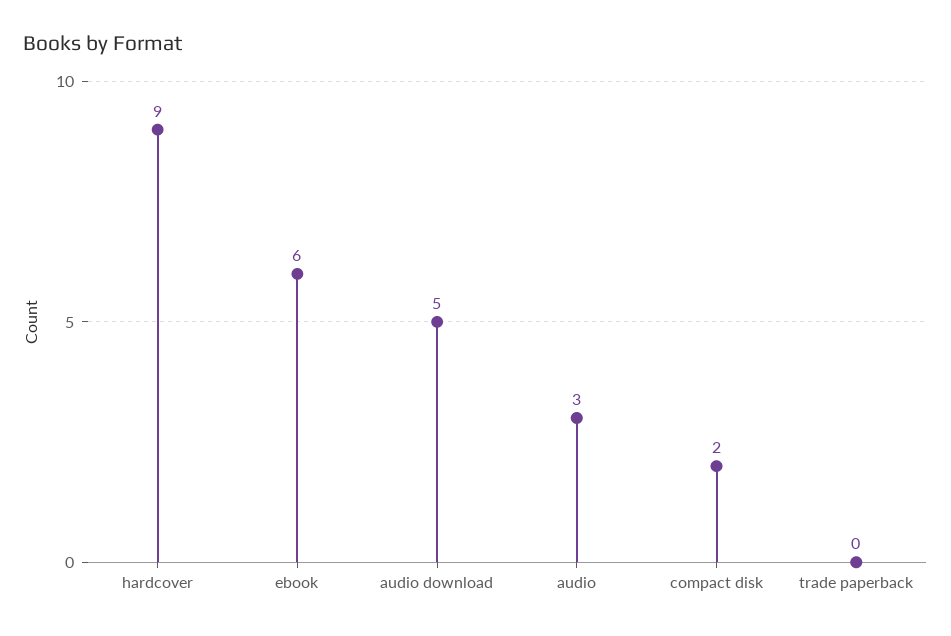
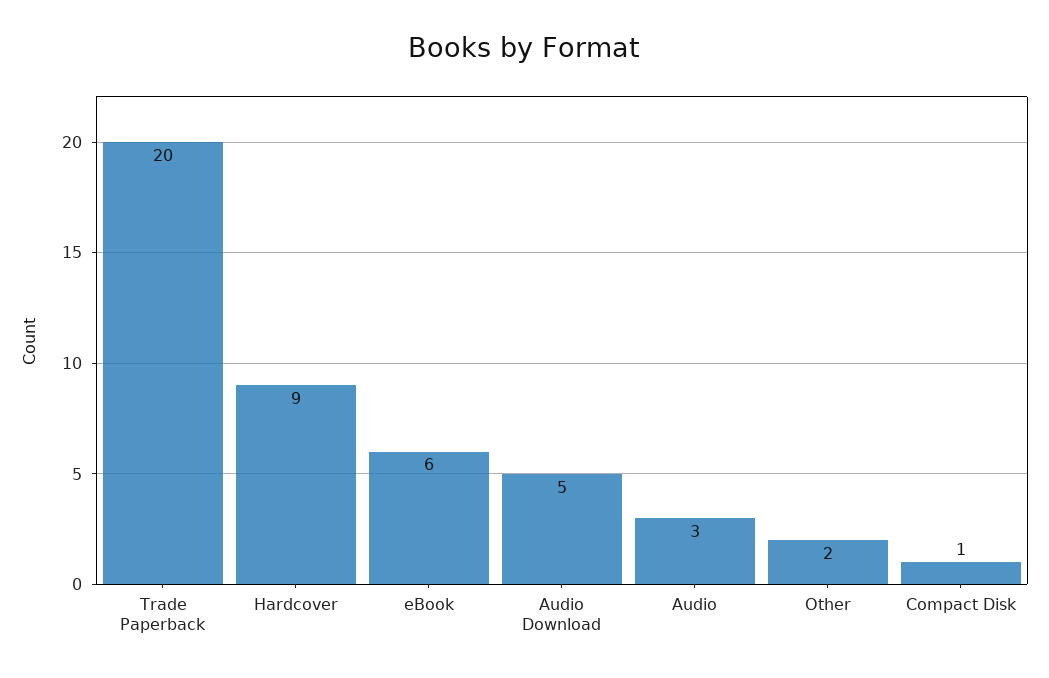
  {
    "hardcover": 9,
    "ebook": 6,
    "audio download": 5,
    "audio": 3,
-   "compact disk": 2,
+   "compact disk": 1,
-   "trade paperback": 0
+   "trade paperback": 20,
+   "Other": 2
  }

